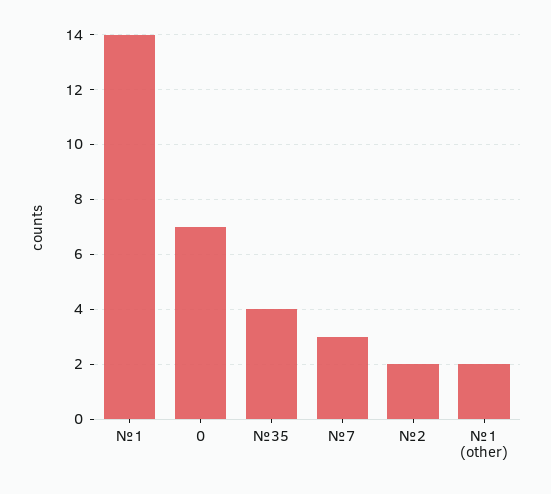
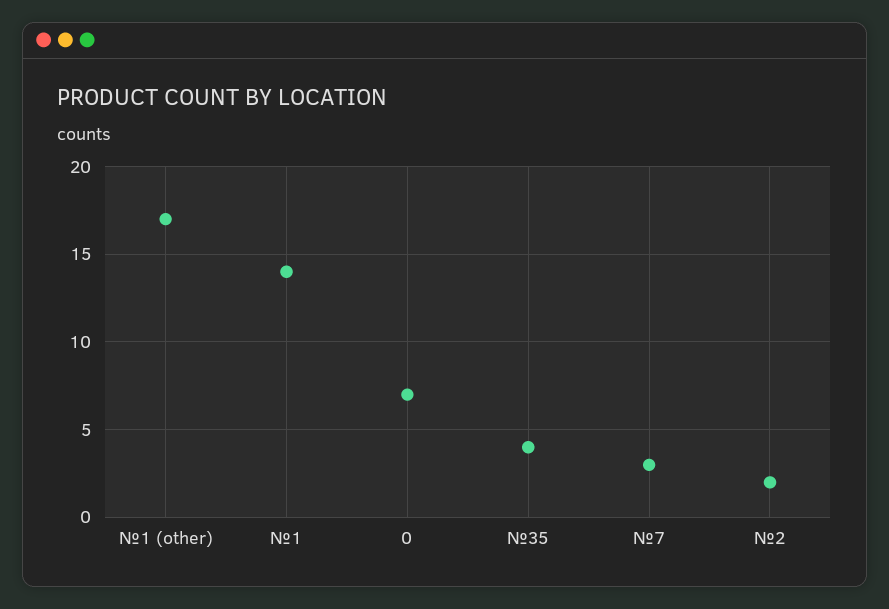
  {
    "№1": 14,
    "0": 7,
    "№35": 4,
    "№7": 3,
    "№2": 2,
-   "№1 (other)": 2
+   "№1 (other)": 17
  }

